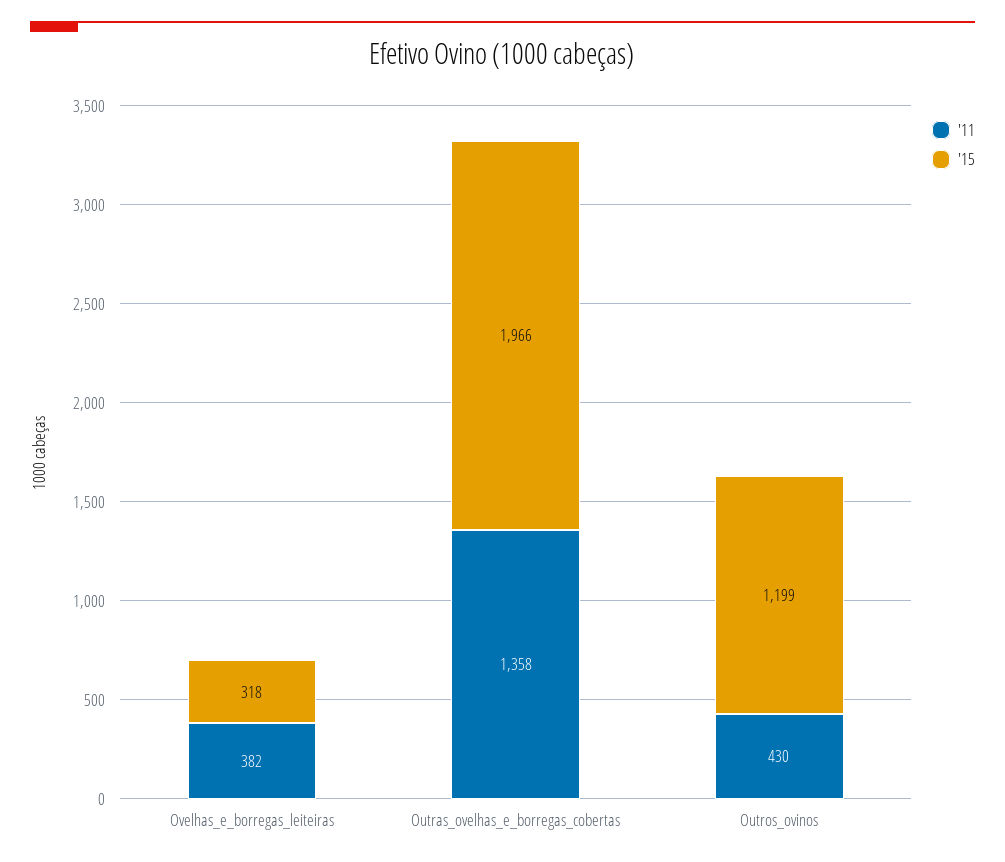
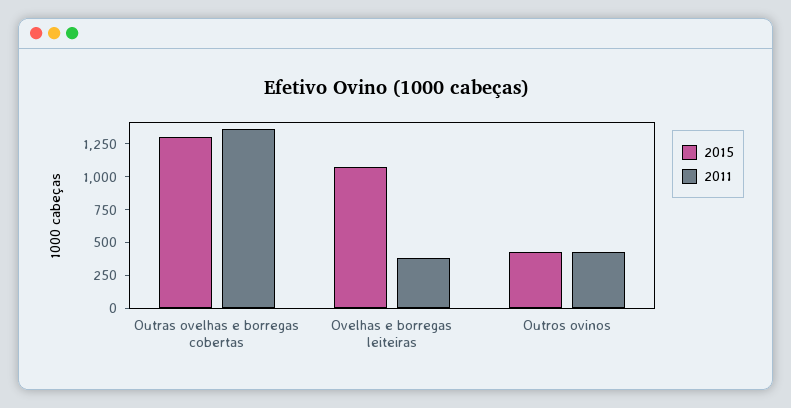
  {
    "'11": {
      "Ovelhas_e_borregas_leiteiras": 382,
      "Outras_ovelhas_e_borregas_cobertas": 1358,
      "Outros_ovinos": 430
    },
    "'15": {
-     "Ovelhas_e_borregas_leiteiras": 318,
+     "Ovelhas_e_borregas_leiteiras": 1000,
-     "Outras_ovelhas_e_borregas_cobertas": 1966,
+     "Outras_ovelhas_e_borregas_cobertas": 1250,
-     "Outros_ovinos": 1199
+     "Outros_ovinos": 500
    }
  }

